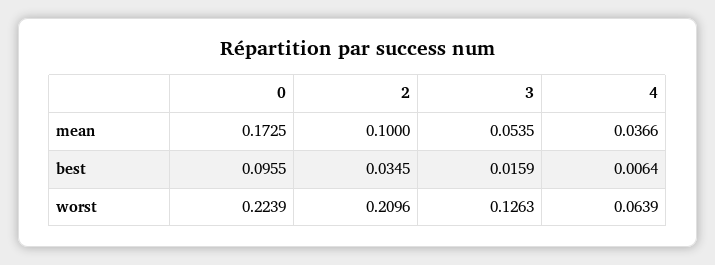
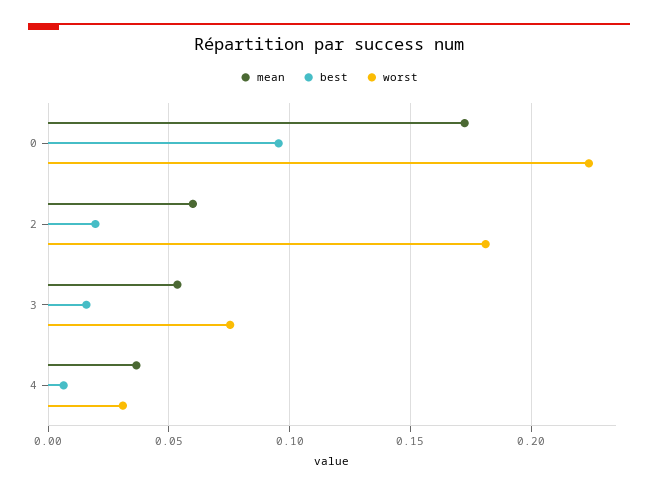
  {
    "mean": {
      "0": 0.1725,
-     "2": 0.1,
+     "2": 0.06,
      "3": 0.0535,
      "4": 0.0366
    },
    "best": {
      "0": 0.0955,
-     "2": 0.0345,
+     "2": 0.02,
      "3": 0.0159,
      "4": 0.0064
    },
    "worst": {
      "0": 0.2239,
-     "2": 0.2096,
+     "2": 0.18,
-     "3": 0.1263,
+     "3": 0.075,
-     "4": 0.0639
+     "4": 0.03
    }
  }

